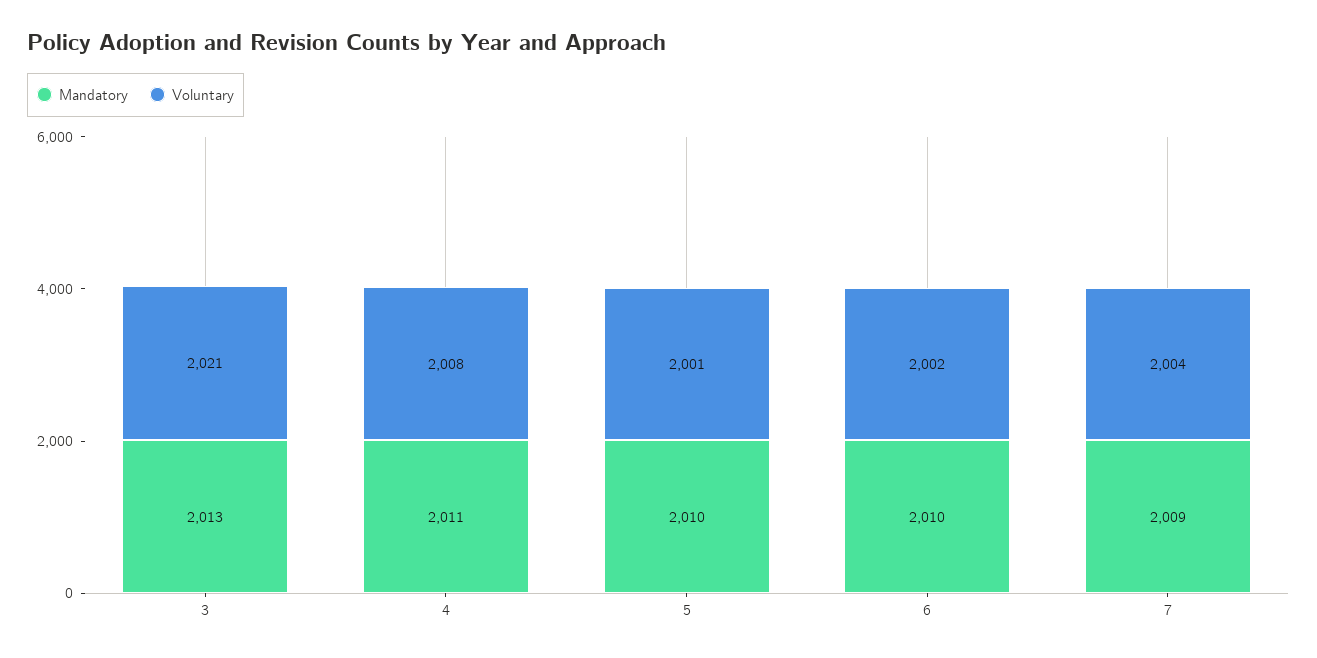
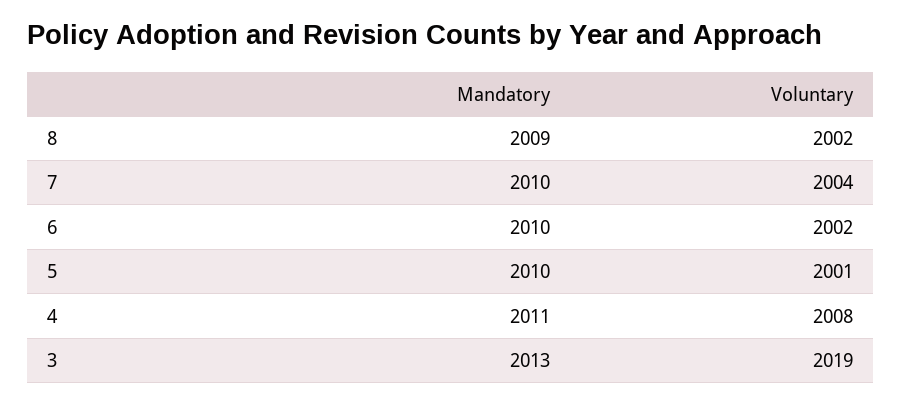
  {
    "Mandatory": {
      "3": 2013,
      "4": 2011,
      "5": 2010,
      "6": 2010,
-     "7": 2009
+     "7": 2010,
+     "8": 2009
    },
    "Voluntary": {
-     "3": 2021,
+     "3": 2019,
      "4": 2008,
      "5": 2001,
      "6": 2002,
-     "7": 2004
+     "7": 2004,
+     "8": 2002
    }
  }

